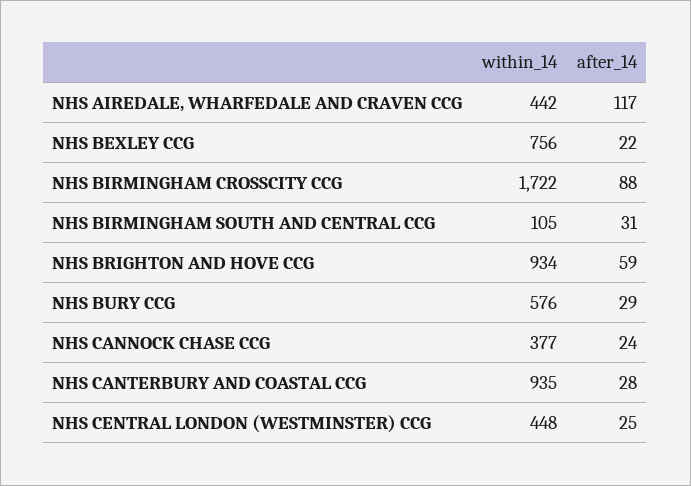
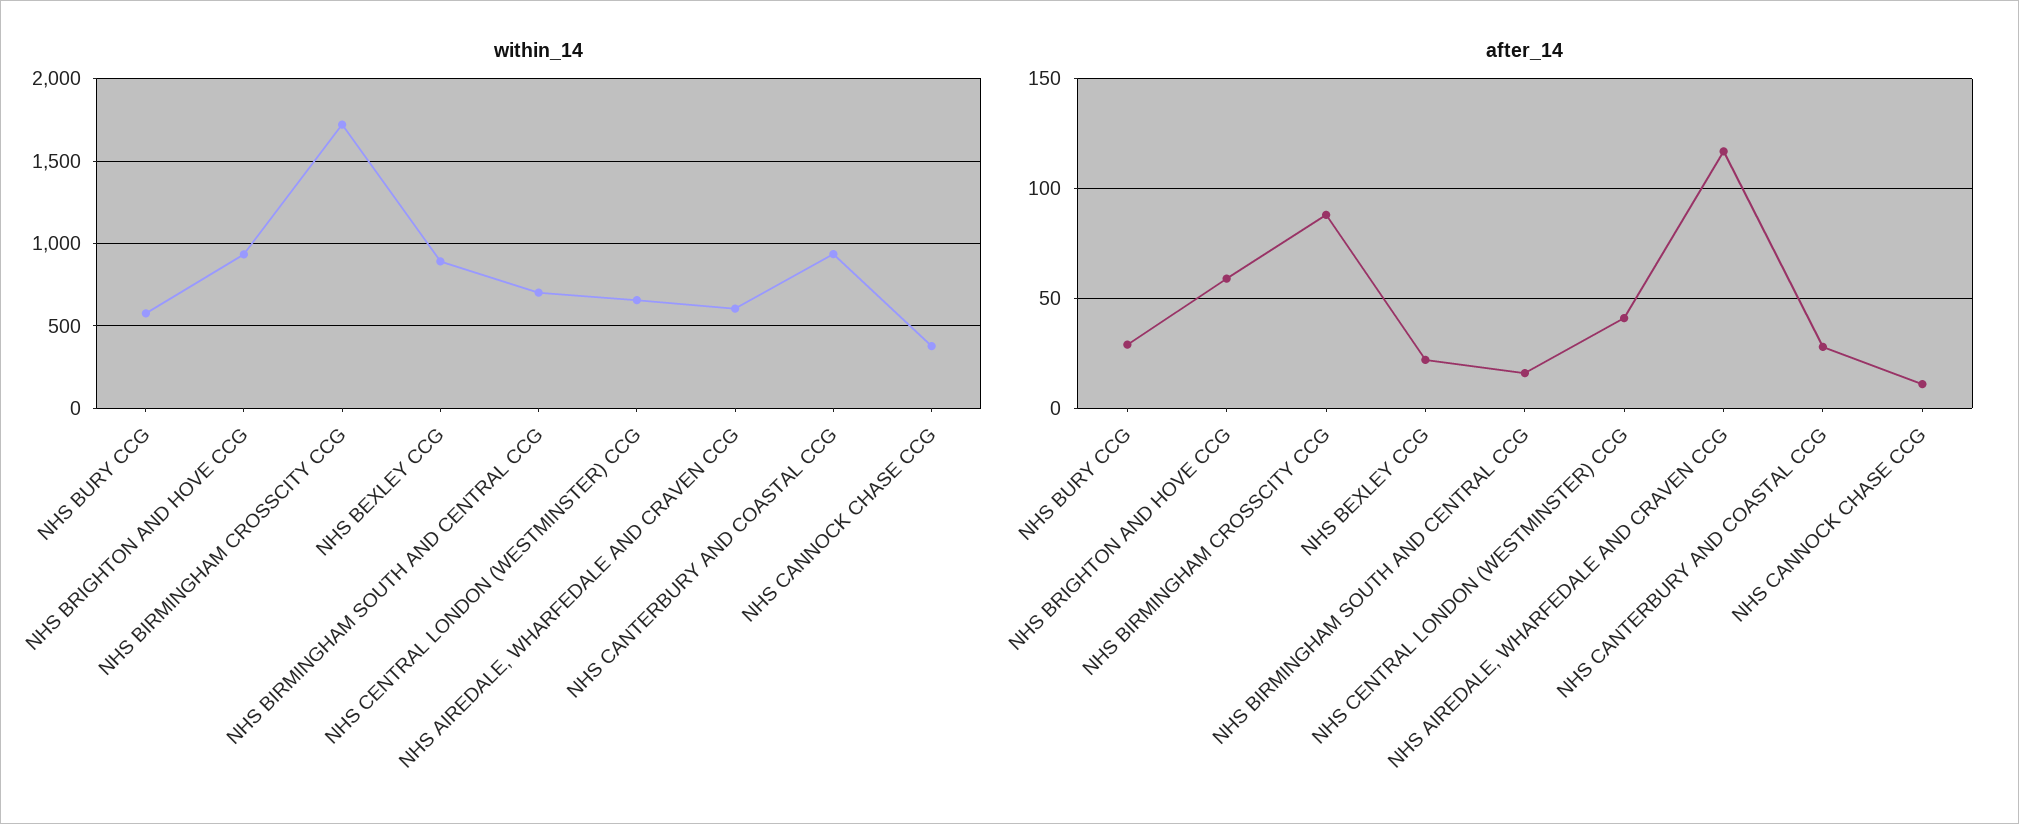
  {
    "within_14": {
-     "NHS AIREDALE, WHARFEDALE AND CRAVEN CCG": 442,
+     "NHS AIREDALE, WHARFEDALE AND CRAVEN CCG": 600,
-     "NHS BEXLEY CCG": 756,
+     "NHS BEXLEY CCG": 900,
      "NHS BIRMINGHAM CROSSCITY CCG": 1722,
-     "NHS BIRMINGHAM SOUTH AND CENTRAL CCG": 105,
+     "NHS BIRMINGHAM SOUTH AND CENTRAL CCG": 700,
      "NHS BRIGHTON AND HOVE CCG": 934,
      "NHS BURY CCG": 576,
      "NHS CANNOCK CHASE CCG": 377,
      "NHS CANTERBURY AND COASTAL CCG": 935,
-     "NHS CENTRAL LONDON (WESTMINSTER) CCG": 448
+     "NHS CENTRAL LONDON (WESTMINSTER) CCG": 650
    },
    "after_14": {
      "NHS AIREDALE, WHARFEDALE AND CRAVEN CCG": 117,
      "NHS BEXLEY CCG": 22,
      "NHS BIRMINGHAM CROSSCITY CCG": 88,
-     "NHS BIRMINGHAM SOUTH AND CENTRAL CCG": 31,
+     "NHS BIRMINGHAM SOUTH AND CENTRAL CCG": 15,
      "NHS BRIGHTON AND HOVE CCG": 59,
      "NHS BURY CCG": 29,
-     "NHS CANNOCK CHASE CCG": 24,
+     "NHS CANNOCK CHASE CCG": 10,
      "NHS CANTERBURY AND COASTAL CCG": 28,
-     "NHS CENTRAL LONDON (WESTMINSTER) CCG": 25
+     "NHS CENTRAL LONDON (WESTMINSTER) CCG": 40
    }
  }

